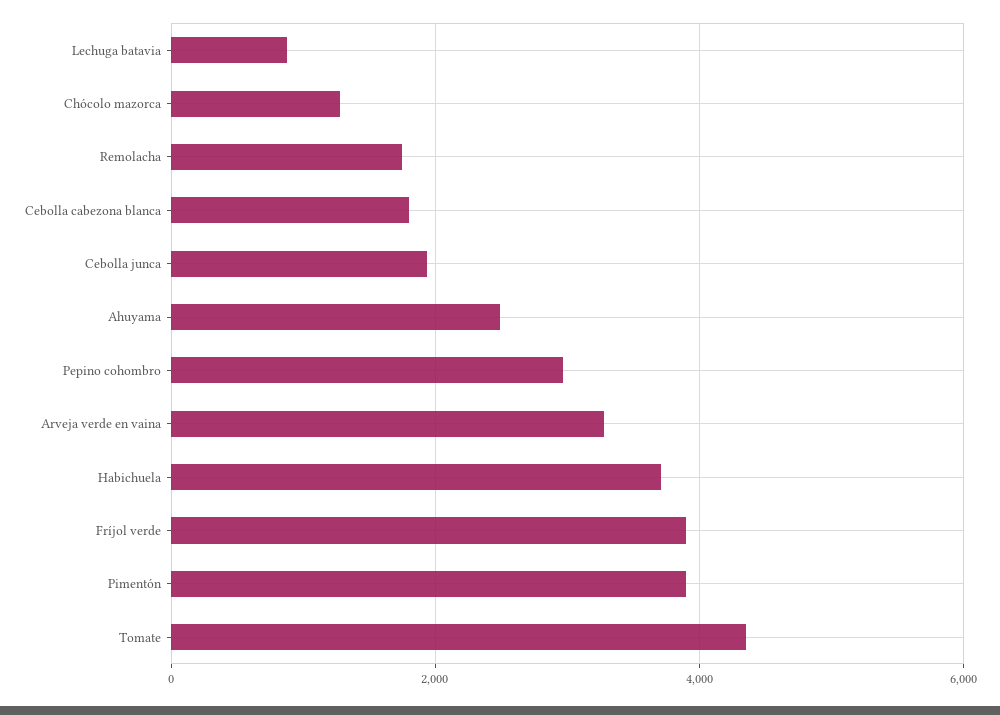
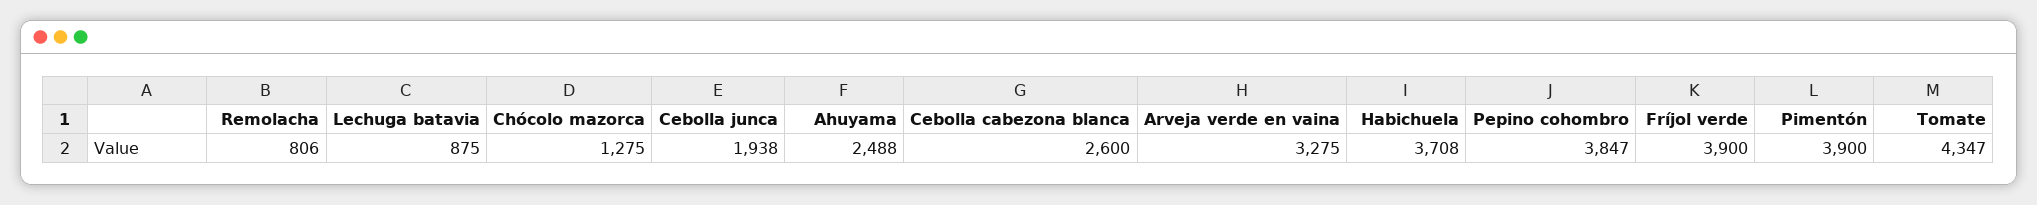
  {
    "Lechuga batavia": 875,
    "Chócolo mazorca": 1275,
-   "Remolacha": 1800,
+   "Remolacha": 806,
-   "Cebolla cabezona blanca": 1800,
+   "Cebolla cabezona blanca": 2600,
    "Cebolla junca": 1938,
    "Ahuyama": 2488,
-   "Pepino cohombro": 3000,
+   "Pepino cohombro": 3847,
    "Arveja verde en vaina": 3275,
    "Habichuela": 3708,
    "Fríjol verde": 3900,
    "Pimentón": 3900,
    "Tomate": 4347
  }

